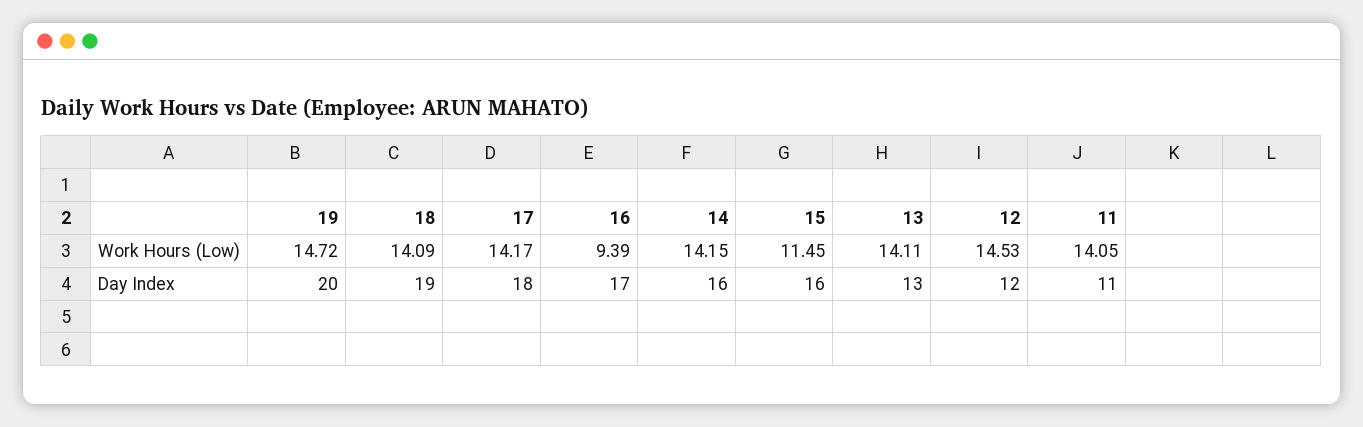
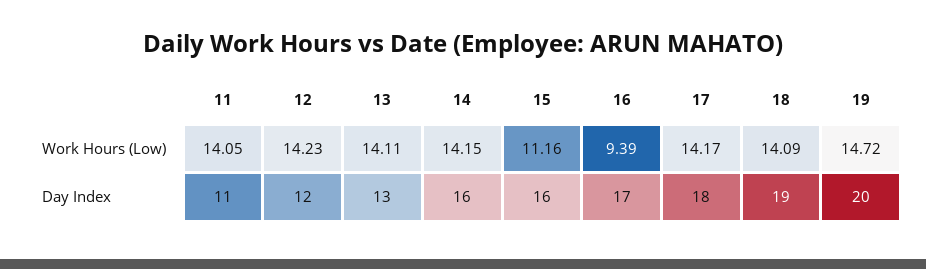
  {
    "19": {
      "Work Hours (Low)": 14.72,
      "Day Index": 20
    },
    "18": {
      "Work Hours (Low)": 14.09,
      "Day Index": 19
    },
    "17": {
      "Work Hours (Low)": 14.17,
      "Day Index": 18
    },
    "16": {
      "Work Hours (Low)": 9.39,
      "Day Index": 17
    },
    "14": {
      "Work Hours (Low)": 14.15,
      "Day Index": 16
    },
    "15": {
-     "Work Hours (Low)": 11.45,
+     "Work Hours (Low)": 11.16,
      "Day Index": 16
    },
    "13": {
      "Work Hours (Low)": 14.11,
      "Day Index": 13
    },
    "12": {
-     "Work Hours (Low)": 14.53,
+     "Work Hours (Low)": 14.23,
      "Day Index": 12
    },
    "11": {
      "Work Hours (Low)": 14.05,
      "Day Index": 11
    }
  }

